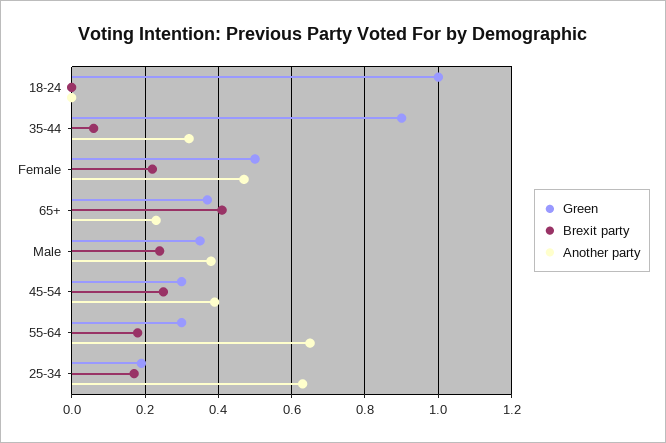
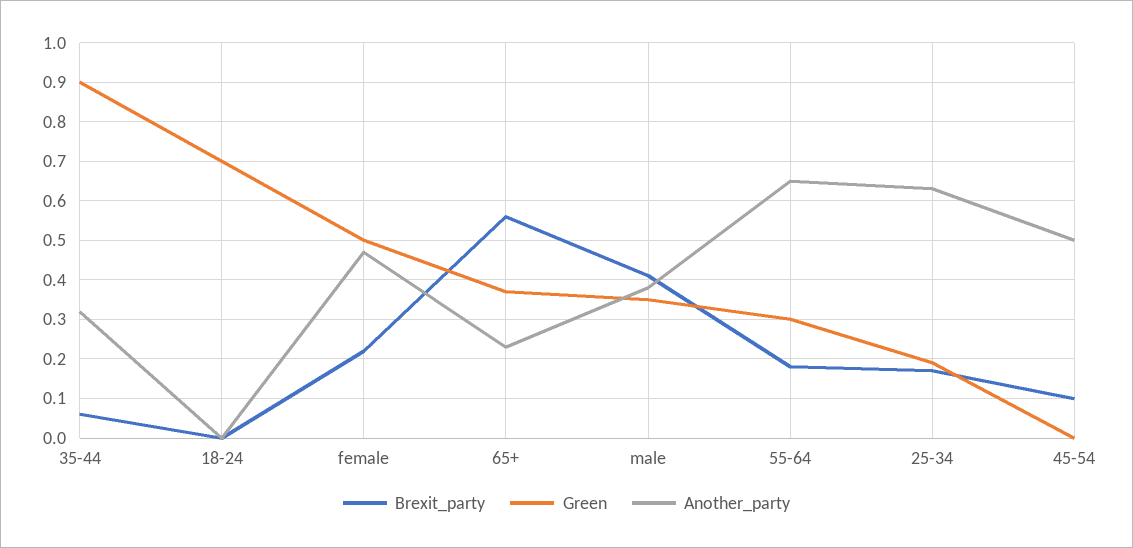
  {
    "Green": {
-     "18-24": 1,
+     "18-24": 0.7,
      "35-44": 0.9,
      "Female": 0.5,
      "65+": 0.35,
      "Male": 0.35,
-     "45-54": 0.3,
+     "45-54": 0,
      "55-64": 0.3,
      "25-34": 0.2
    },
    "Brexit party": {
      "18-24": 0,
      "35-44": 0.05,
      "Female": 0.2,
-     "65+": 0.4,
+     "65+": 0.55,
-     "Male": 0.25,
+     "Male": 0.4,
-     "45-54": 0.25,
+     "45-54": 0.1,
      "55-64": 0.2,
      "25-34": 0.15
    },
    "Another party": {
      "18-24": 0,
      "35-44": 0.3,
      "Female": 0.45,
      "65+": 0.25,
      "Male": 0.4,
-     "45-54": 0.4,
+     "45-54": 0.5,
      "55-64": 0.65,
      "25-34": 0.65
    }
  }

